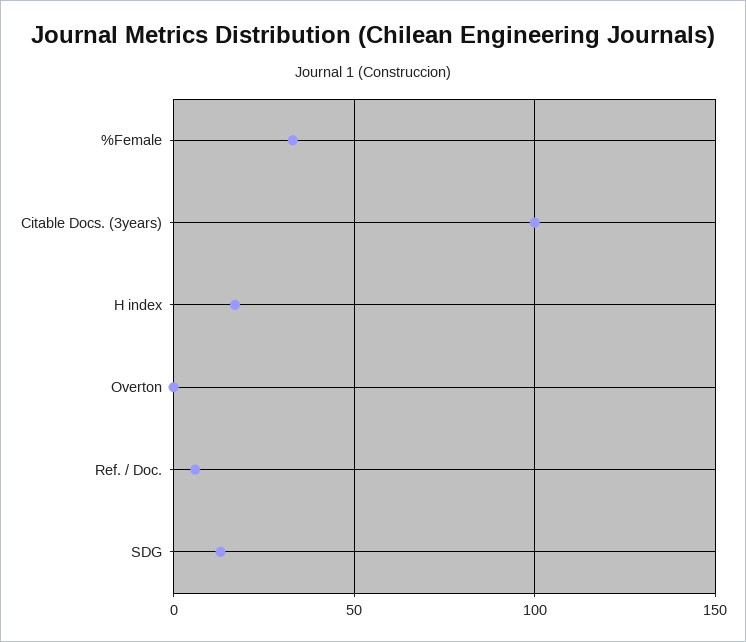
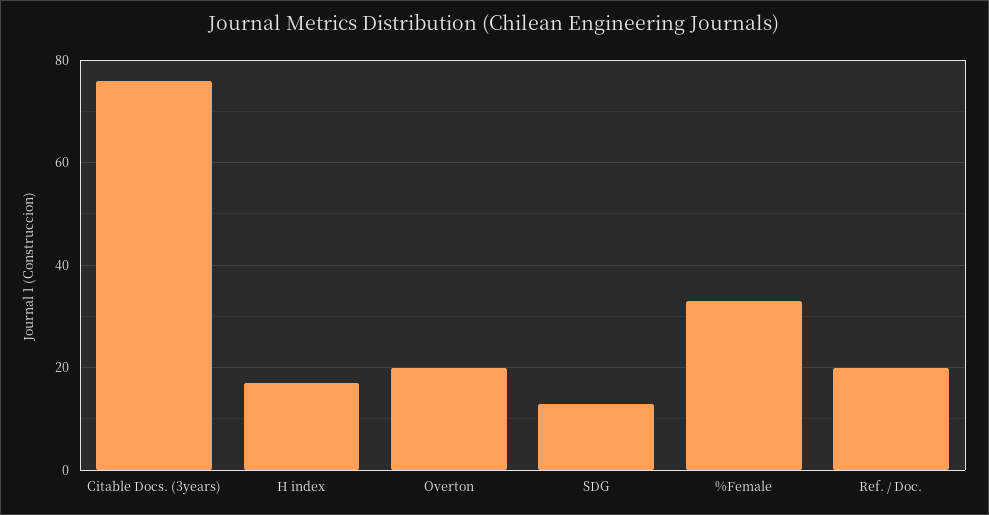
  {
    "%Female": 35,
-   "Citable Docs. (3years)": 100,
+   "Citable Docs. (3years)": 75,
    "H index": 15,
-   "Overton": 0,
+   "Overton": 20,
-   "Ref. / Doc.": 5,
+   "Ref. / Doc.": 20,
    "SDG": 15
  }

